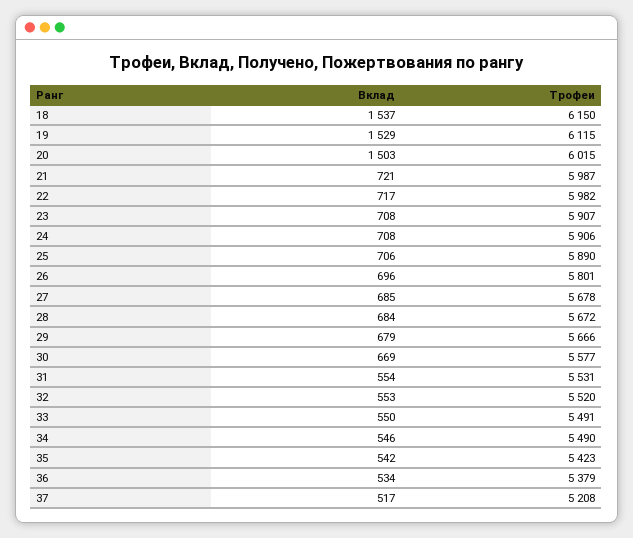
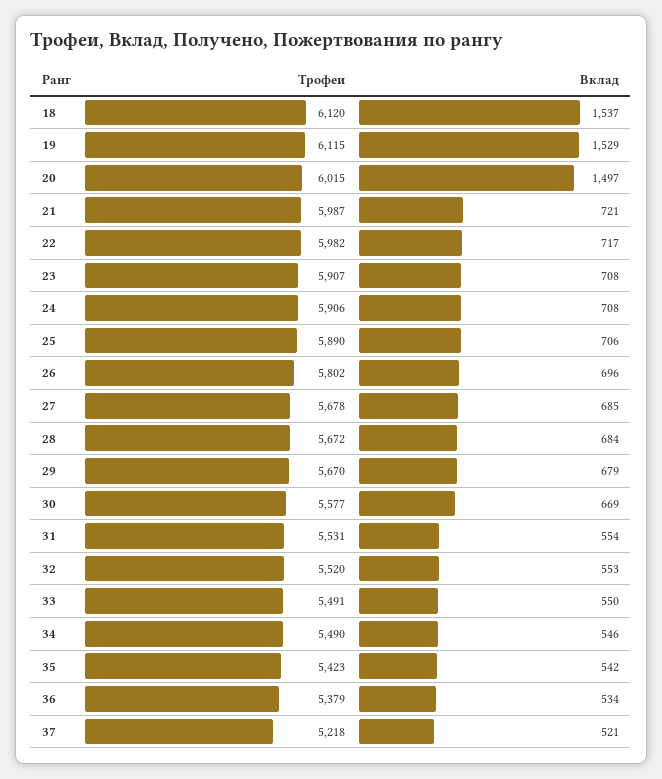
  {
    "Вклад": {
      "18": 1537,
      "19": 1529,
-     "20": 1503,
+     "20": 1497,
      "21": 721,
      "22": 717,
      "23": 708,
      "24": 708,
      "25": 706,
      "26": 696,
      "27": 685,
      "28": 684,
      "29": 679,
      "30": 669,
      "31": 554,
      "32": 553,
      "33": 550,
      "34": 546,
      "35": 542,
      "36": 534,
-     "37": 517
+     "37": 521
    },
    "Трофеи": {
-     "18": 6150,
+     "18": 6120,
      "19": 6115,
      "20": 6015,
      "21": 5987,
      "22": 5982,
      "23": 5907,
      "24": 5906,
      "25": 5890,
-     "26": 5801,
+     "26": 5802,
      "27": 5678,
      "28": 5672,
-     "29": 5666,
+     "29": 5670,
      "30": 5577,
      "31": 5531,
      "32": 5520,
      "33": 5491,
      "34": 5490,
      "35": 5423,
      "36": 5379,
-     "37": 5208
+     "37": 5218
    }
  }

